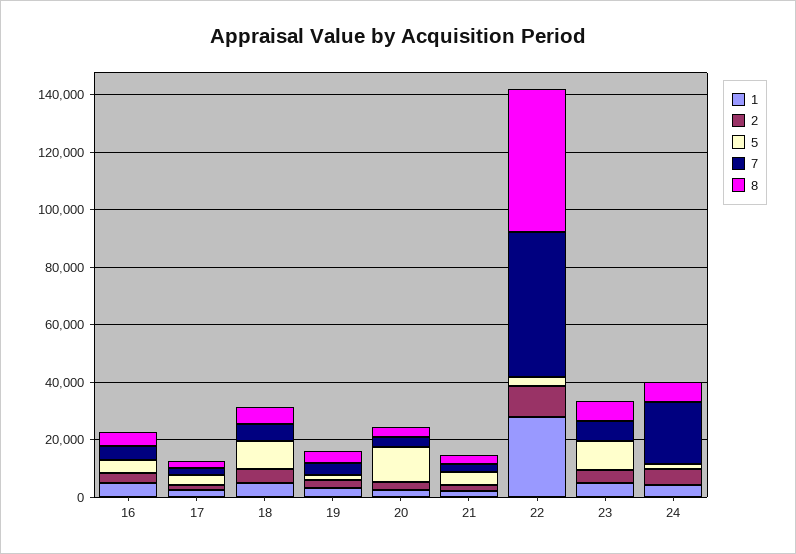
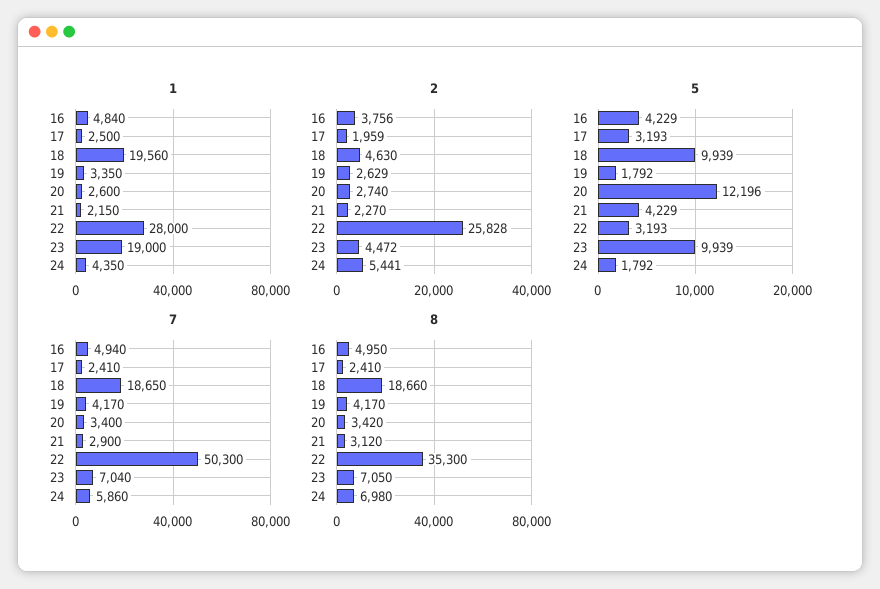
  {
    "1": {
      "16": 4840,
      "17": 2500,
-     "18": 5000,
+     "18": 19560,
      "19": 3350,
      "20": 2600,
      "21": 2150,
      "22": 28000,
-     "23": 5000,
+     "23": 19000,
      "24": 4350
    },
    "2": {
      "16": 3756,
      "17": 1959,
      "18": 4630,
      "19": 2629,
      "20": 2740,
      "21": 2270,
-     "22": 10000,
+     "22": 25828,
      "23": 4472,
      "24": 5441
    },
    "5": {
      "16": 4229,
      "17": 3193,
      "18": 9939,
      "19": 1792,
      "20": 12196,
      "21": 4229,
      "22": 3193,
      "23": 9939,
      "24": 1792
    },
    "7": {
      "16": 4940,
      "17": 2410,
-     "18": 5000,
+     "18": 18650,
      "19": 4170,
      "20": 3400,
      "21": 2900,
      "22": 50300,
      "23": 7040,
-     "24": 20000
+     "24": 5860
    },
    "8": {
      "16": 4950,
      "17": 2410,
-     "18": 5000,
+     "18": 18660,
      "19": 4170,
      "20": 3420,
      "21": 3120,
-     "22": 50000,
+     "22": 35300,
      "23": 7050,
      "24": 6980
    }
  }

